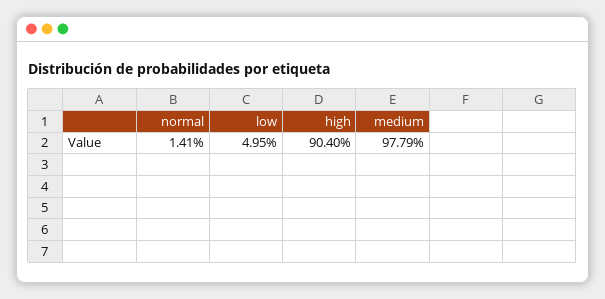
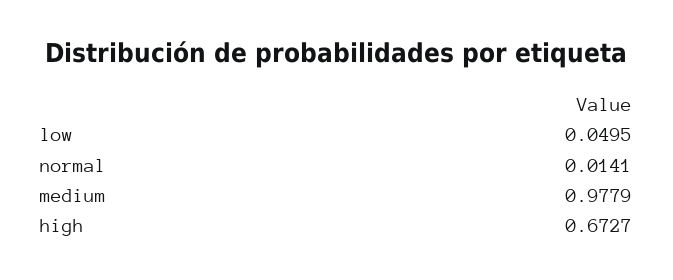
  {
    "normal": 0.0141,
    "low": 0.0495,
-   "high": 0.904,
+   "high": 0.6727,
    "medium": 0.9779
  }

